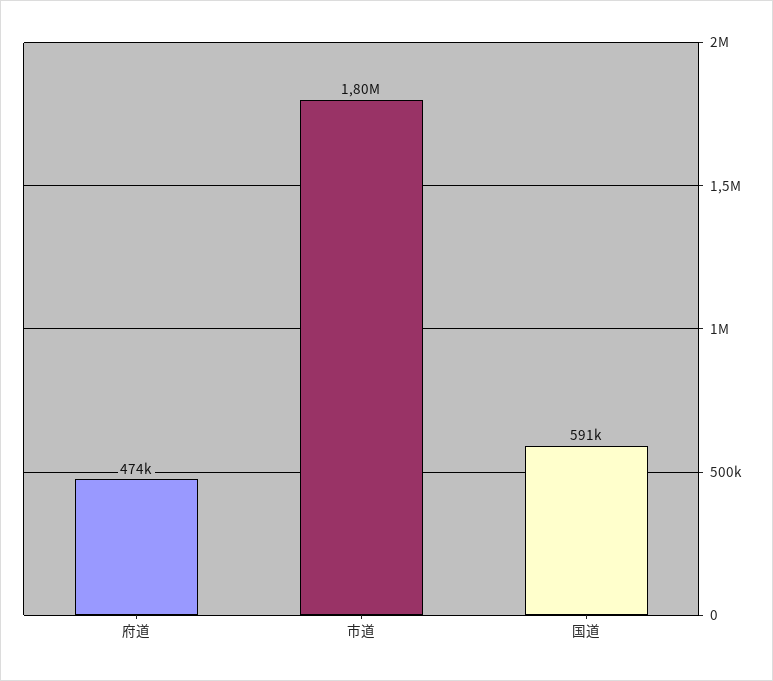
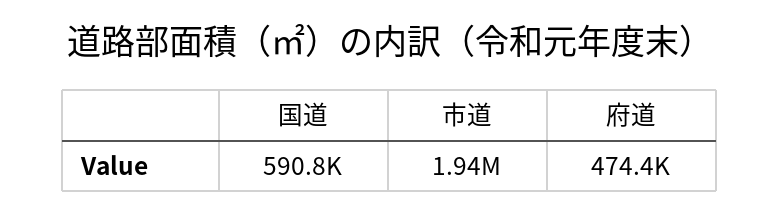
  {
    "府道": 474400,
-   "市道": 1800000,
+   "市道": 1940000,
    "国道": 590800
  }

